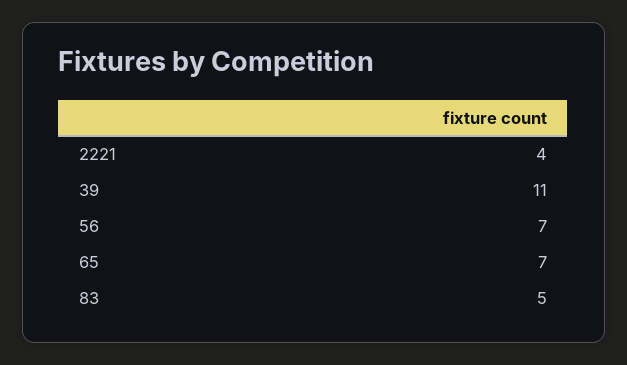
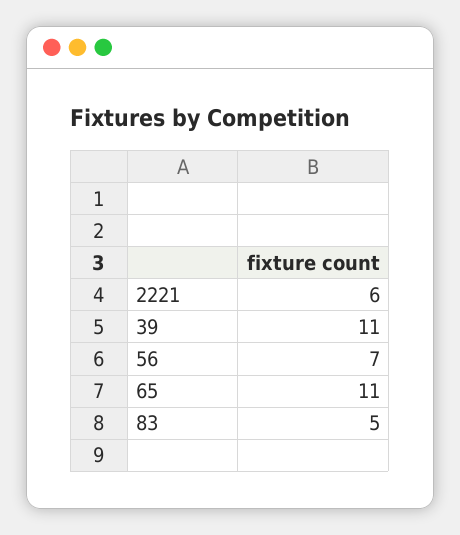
  {
-   "2221": 4,
+   "2221": 6,
    "39": 11,
    "56": 7,
-   "65": 7,
+   "65": 11,
    "83": 5
  }

